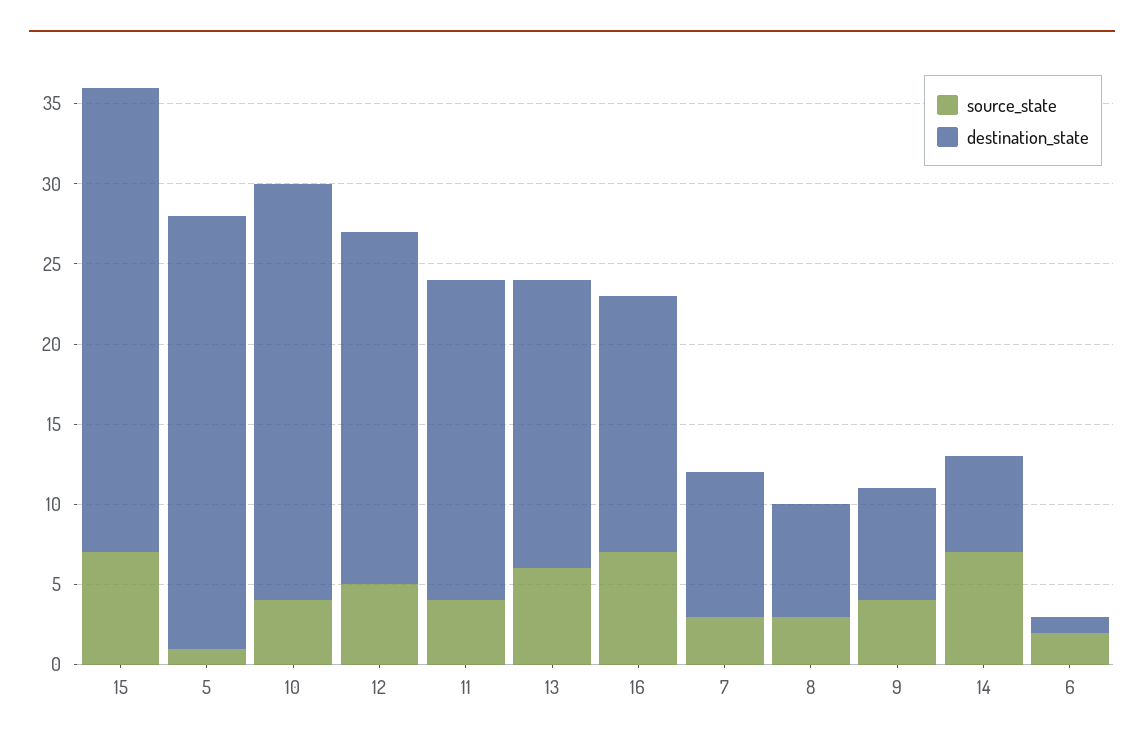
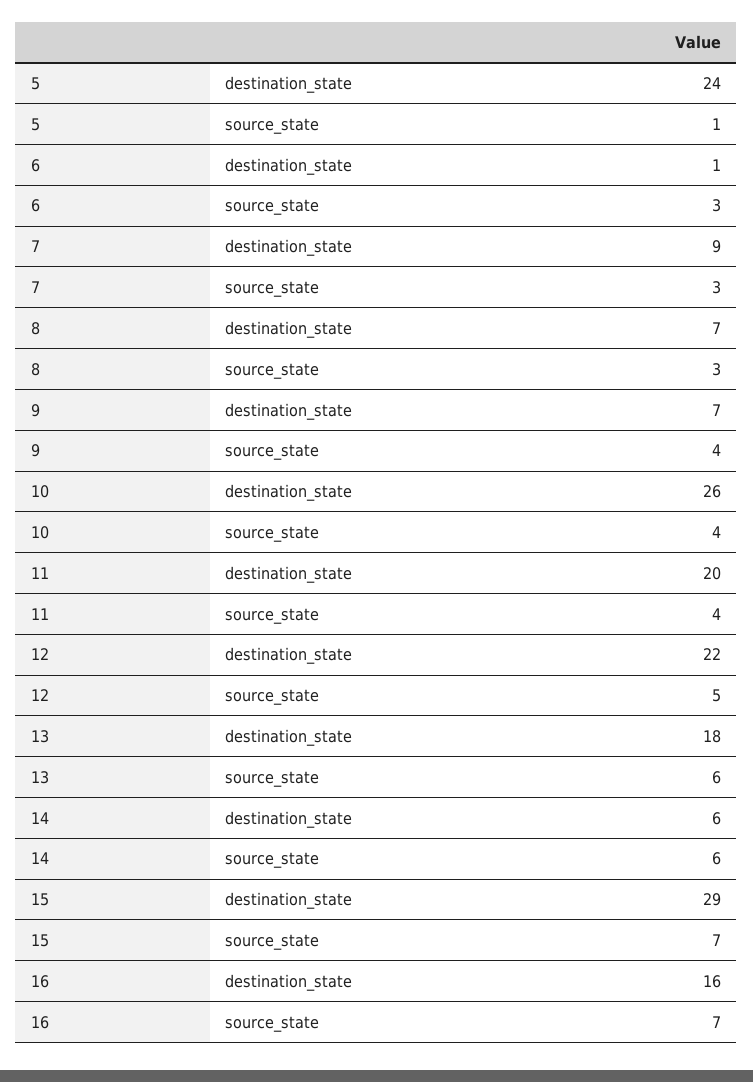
  {
    "source_state": {
      "15": 7,
      "5": 1,
      "10": 4,
      "12": 5,
      "11": 4,
      "13": 6,
      "16": 7,
      "7": 3,
      "8": 3,
      "9": 4,
-     "14": 7,
+     "14": 6,
-     "6": 2
+     "6": 3
    },
    "destination_state": {
      "15": 29,
-     "5": 27,
+     "5": 24,
      "10": 26,
      "12": 22,
      "11": 20,
      "13": 18,
      "16": 16,
      "7": 9,
      "8": 7,
      "9": 7,
      "14": 6,
      "6": 1
    }
  }

